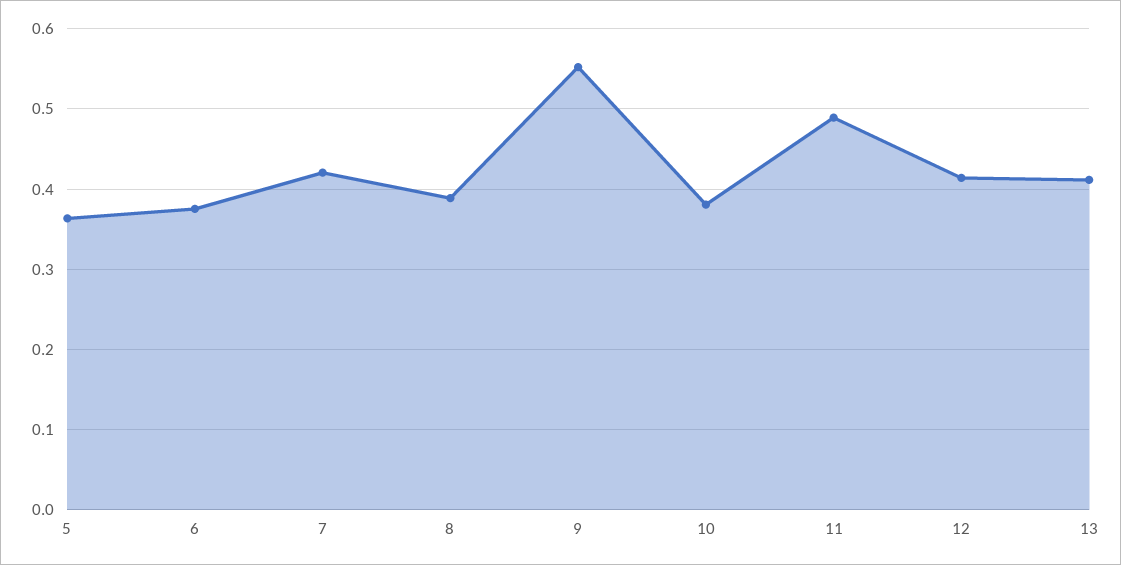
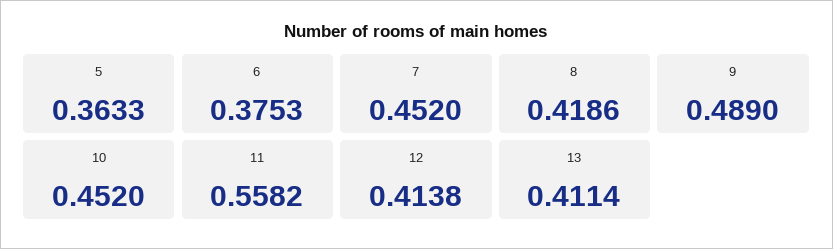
  {
    "5": 0.3633,
    "6": 0.3753,
-   "7": 0.42,
+   "7": 0.452,
-   "8": 0.39,
+   "8": 0.4186,
-   "9": 0.55,
+   "9": 0.489,
-   "10": 0.38,
+   "10": 0.452,
-   "11": 0.49,
+   "11": 0.5582,
    "12": 0.4138,
    "13": 0.4114
  }

